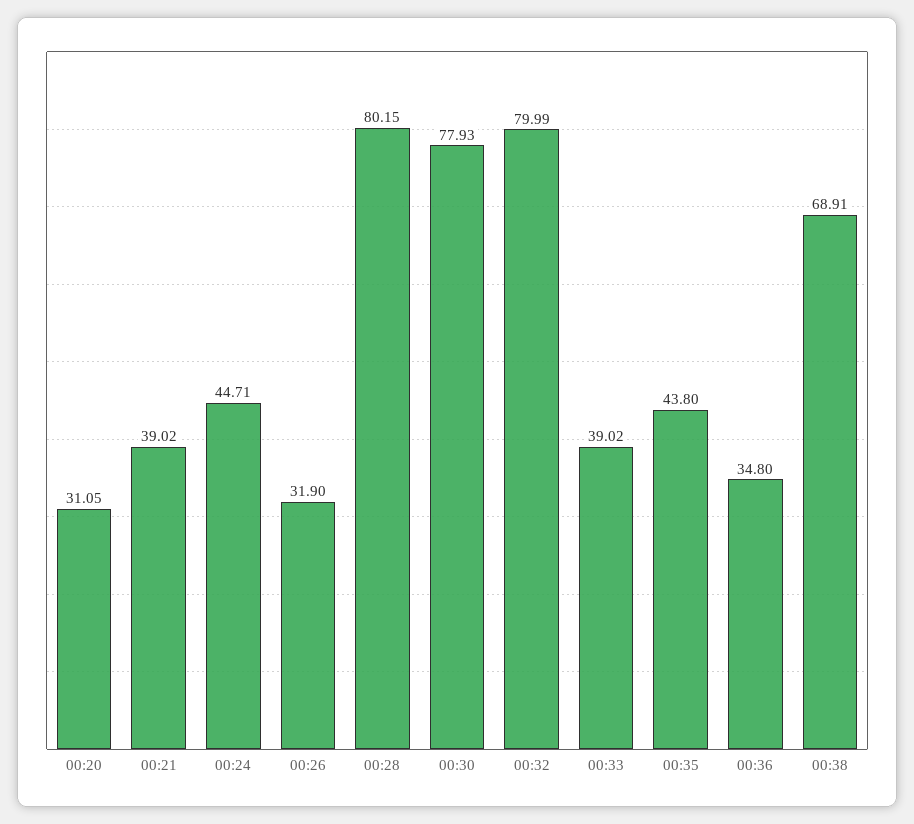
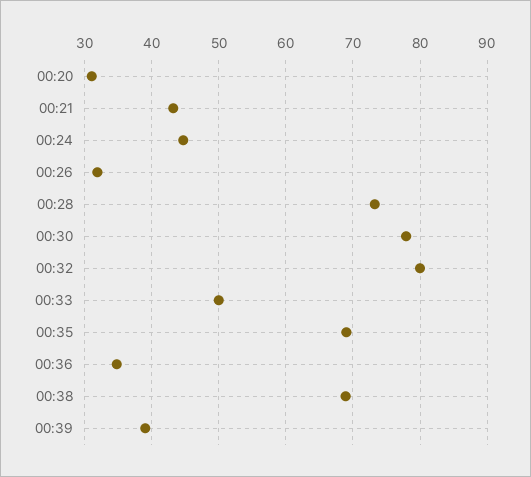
  {
    "00:20": 31.05,
-   "00:21": 39.02,
+   "00:21": 43,
    "00:24": 44.71,
    "00:26": 31.9,
-   "00:28": 80.15,
+   "00:28": 73,
    "00:30": 77.93,
    "00:32": 79.99,
-   "00:33": 39.02,
+   "00:33": 50,
-   "00:35": 43.8,
+   "00:35": 69,
    "00:36": 34.8,
-   "00:38": 68.91
+   "00:38": 68.91,
+   "00:39": 39
  }

